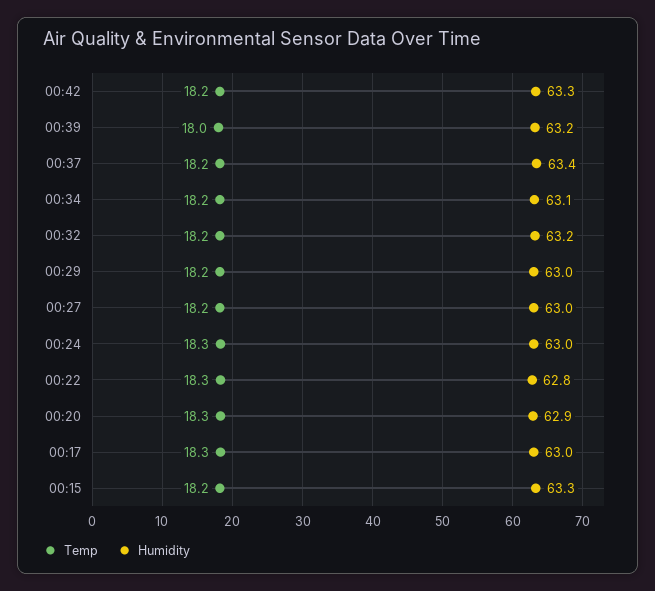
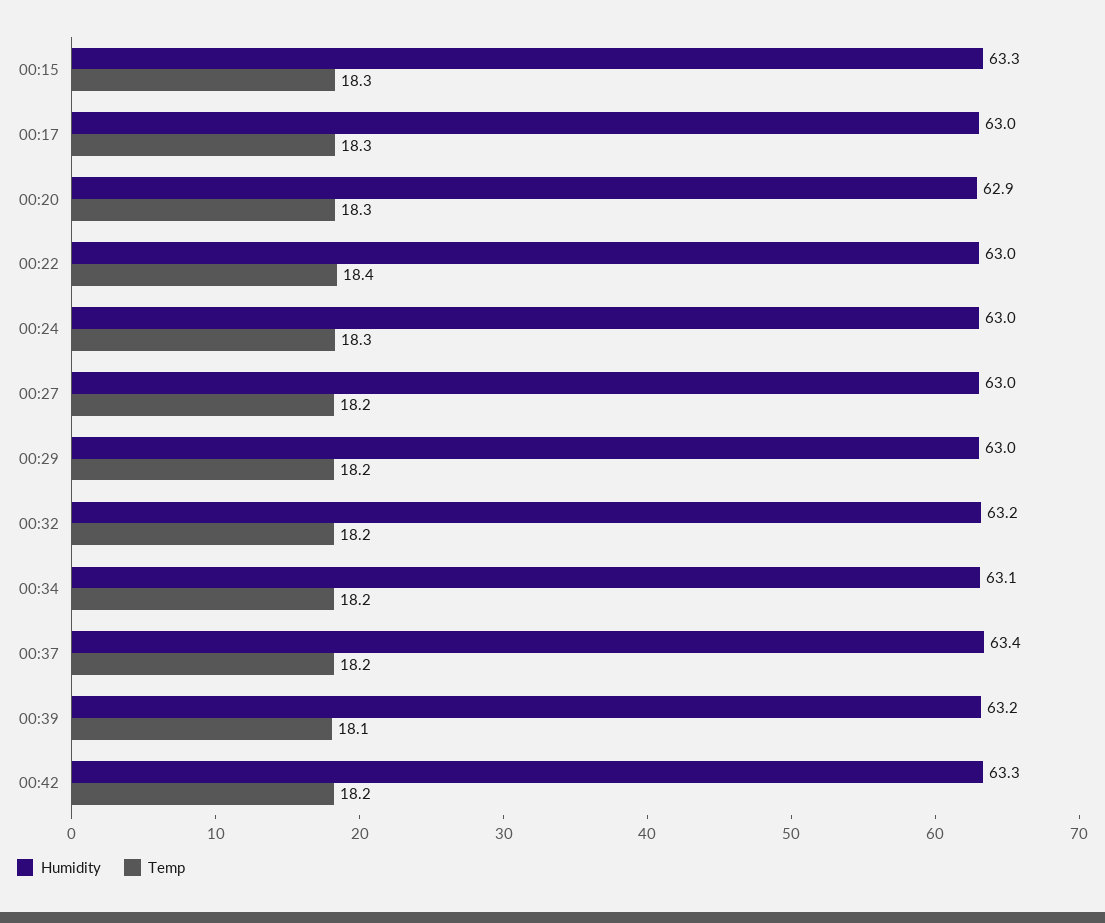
  {
    "Temp": {
      "00:42": 18.2,
-     "00:39": 18,
+     "00:39": 18.1,
      "00:37": 18.2,
      "00:34": 18.2,
      "00:32": 18.2,
      "00:29": 18.2,
      "00:27": 18.2,
      "00:24": 18.3,
-     "00:22": 18.3,
+     "00:22": 18.4,
      "00:20": 18.3,
      "00:17": 18.3,
-     "00:15": 18.2
+     "00:15": 18.3
    },
    "Humidity": {
      "00:42": 63.3,
      "00:39": 63.2,
      "00:37": 63.4,
      "00:34": 63.1,
      "00:32": 63.2,
      "00:29": 63,
      "00:27": 63,
      "00:24": 63,
-     "00:22": 62.8,
+     "00:22": 63,
      "00:20": 62.9,
      "00:17": 63,
      "00:15": 63.3
    }
  }

